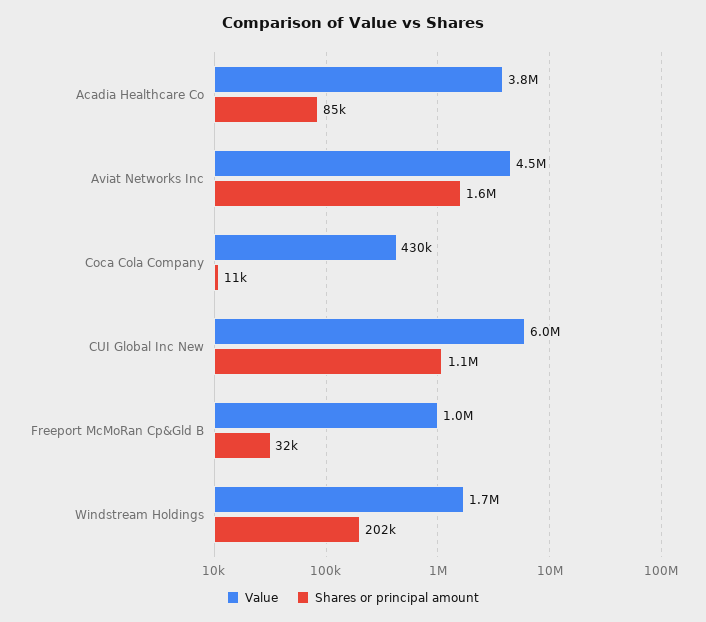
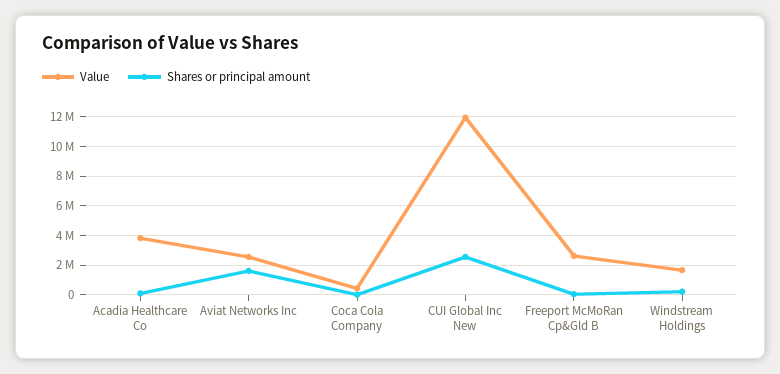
  {
    "Value": {
      "Acadia Healthcare Co": 3800000,
-     "Aviat Networks Inc": 4500000,
+     "Aviat Networks Inc": 2500000,
      "Coca Cola Company": 430000,
-     "CUI Global Inc New": 6000000,
+     "CUI Global Inc New": 12000000,
-     "Freeport McMoRan Cp&Gld B": 1000000,
+     "Freeport McMoRan Cp&Gld B": 2500000,
      "Windstream Holdings": 1700000
    },
    "Shares or principal amount": {
      "Acadia Healthcare Co": 85000,
      "Aviat Networks Inc": 1600000,
      "Coca Cola Company": 11000,
-     "CUI Global Inc New": 1100000,
+     "CUI Global Inc New": 2500000,
      "Freeport McMoRan Cp&Gld B": 32000,
      "Windstream Holdings": 202000
    }
  }

